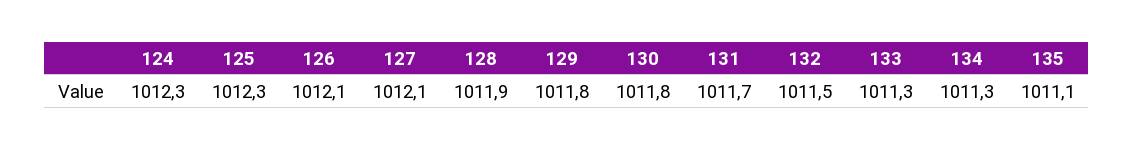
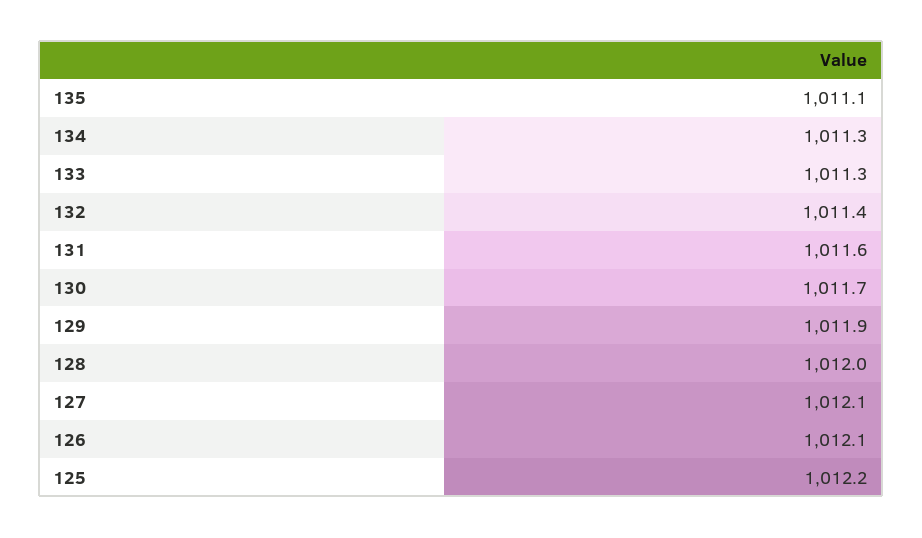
  {
-   "124": 1012.3,
-   "125": 1012.3,
+   "125": 1012.2,
    "126": 1012.1,
    "127": 1012.1,
-   "128": 1011.9,
+   "128": 1012,
-   "129": 1011.8,
+   "129": 1011.9,
-   "130": 1011.8,
+   "130": 1011.7,
-   "131": 1011.7,
+   "131": 1011.6,
-   "132": 1011.5,
+   "132": 1011.4,
    "133": 1011.3,
    "134": 1011.3,
    "135": 1011.1
  }

